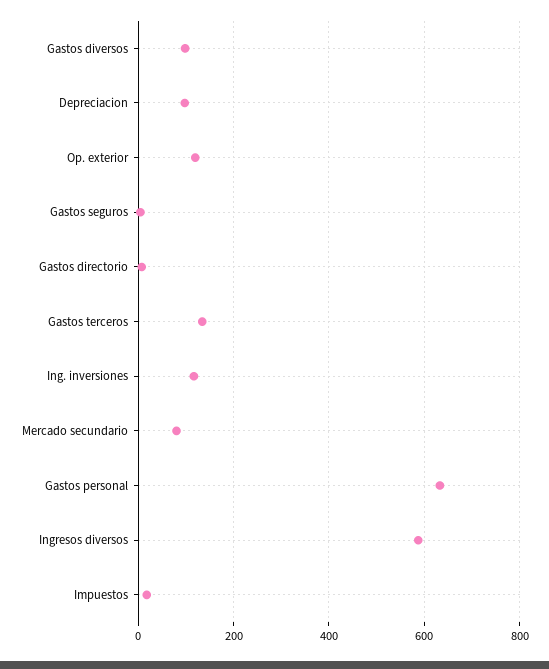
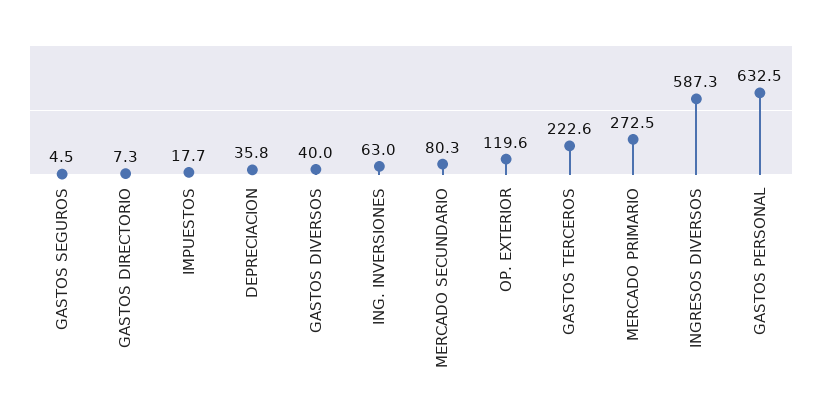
  {
-   "Gastos diversos": 100,
+   "Gastos diversos": 40,
-   "Depreciacion": 100,
+   "Depreciacion": 35.8,
    "Op. exterior": 119.6,
    "Gastos seguros": 4.5,
    "Gastos directorio": 7.3,
-   "Gastos terceros": 140,
+   "Gastos terceros": 222.6,
-   "Ing. inversiones": 120,
+   "Ing. inversiones": 63,
    "Mercado secundario": 80.3,
    "Gastos personal": 632.5,
    "Ingresos diversos": 587.3,
-   "Impuestos": 17.7
+   "Impuestos": 17.7,
+   "MERCADO PRIMARIO": 272.5
  }

